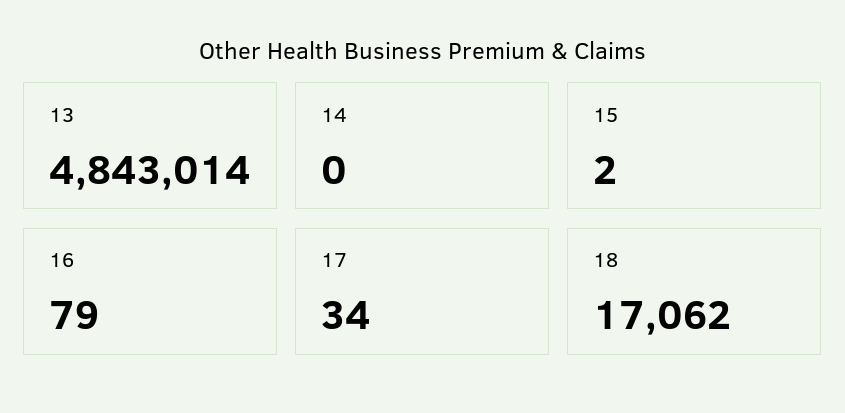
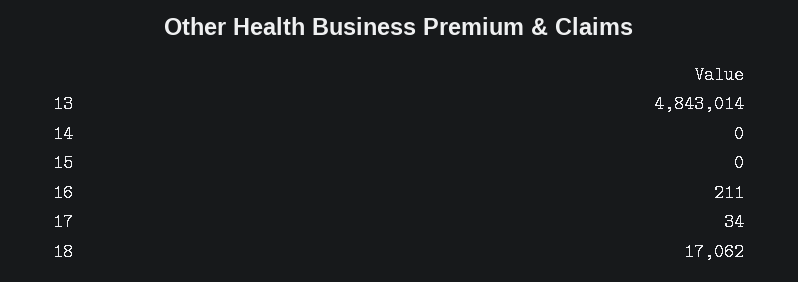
  {
    "13": 4843014,
    "14": 0,
-   "15": 2,
+   "15": 0,
-   "16": 79,
+   "16": 211,
    "17": 34,
    "18": 17062
  }

